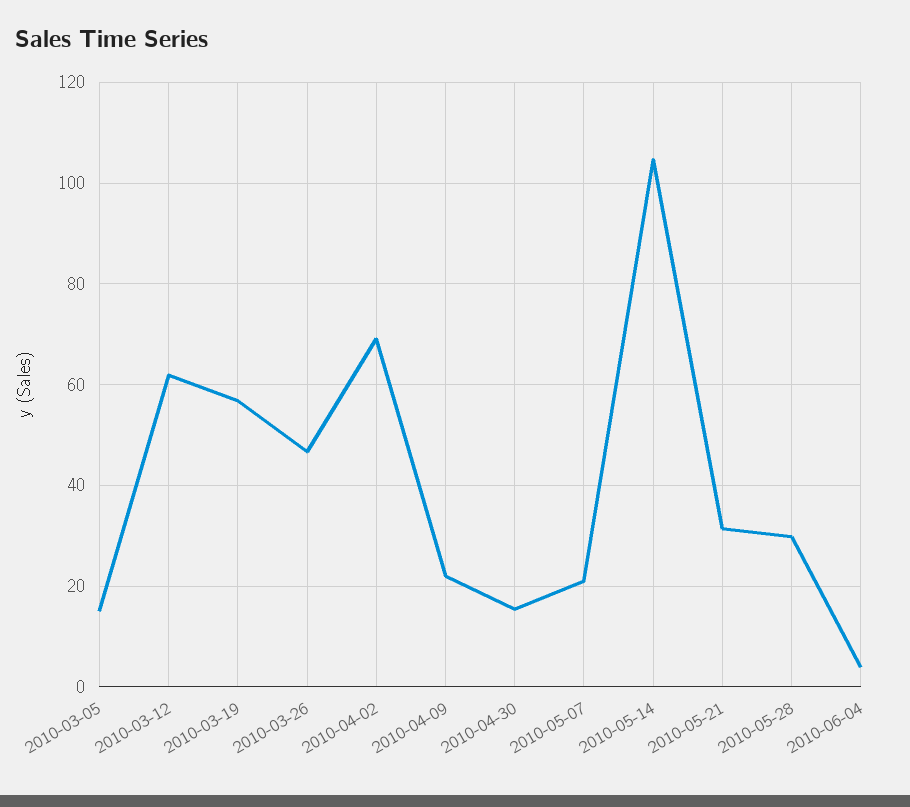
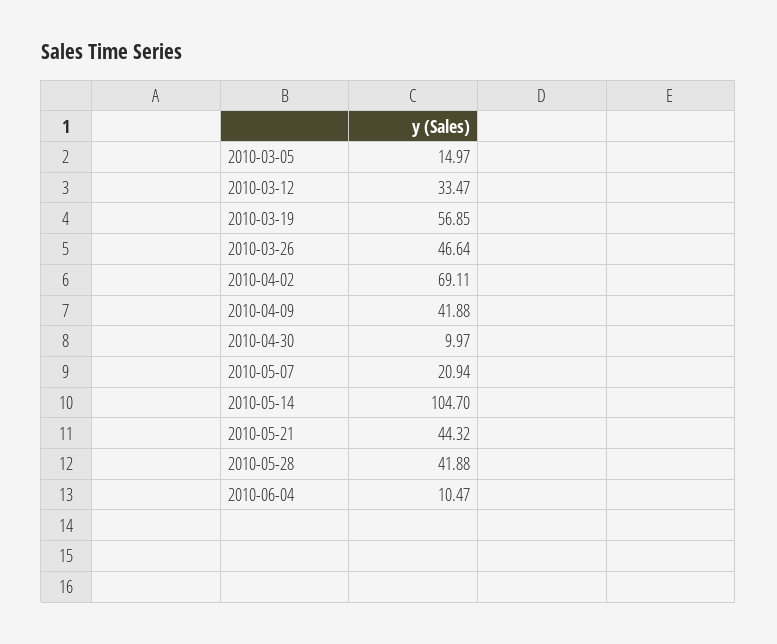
  {
    "2010-03-05": 14.97,
-   "2010-03-12": 62,
+   "2010-03-12": 33.47,
    "2010-03-19": 56.85,
    "2010-03-26": 46.64,
    "2010-04-02": 69.11,
-   "2010-04-09": 22,
+   "2010-04-09": 41.88,
-   "2010-04-30": 16,
+   "2010-04-30": 9.97,
    "2010-05-07": 20.94,
    "2010-05-14": 104.7,
-   "2010-05-21": 32,
+   "2010-05-21": 44.32,
-   "2010-05-28": 30,
+   "2010-05-28": 41.88,
-   "2010-06-04": 4
+   "2010-06-04": 10.47
  }

